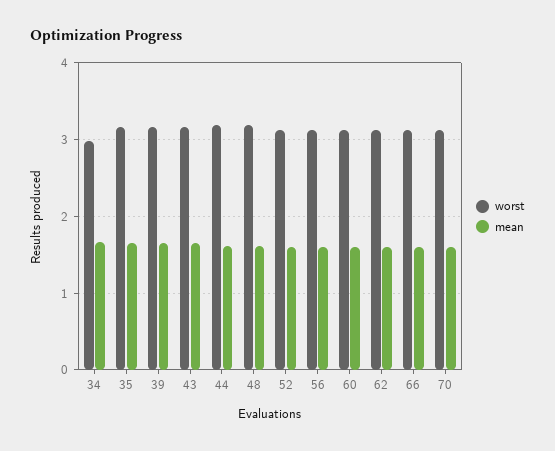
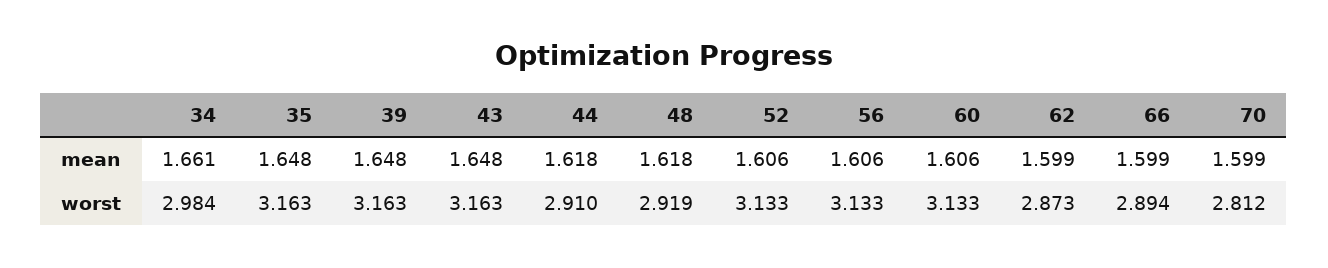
  {
    "worst": {
      "34": 2.984,
      "35": 3.163,
      "39": 3.163,
      "43": 3.163,
-     "44": 3.2,
+     "44": 2.91,
-     "48": 3.2,
+     "48": 2.919,
      "52": 3.133,
      "56": 3.133,
      "60": 3.133,
-     "62": 3.1,
+     "62": 2.873,
-     "66": 3.1,
+     "66": 2.894,
-     "70": 3.1
+     "70": 2.812
    },
    "mean": {
      "34": 1.661,
      "35": 1.648,
      "39": 1.648,
      "43": 1.648,
      "44": 1.618,
      "48": 1.618,
      "52": 1.606,
      "56": 1.606,
      "60": 1.606,
      "62": 1.599,
      "66": 1.599,
      "70": 1.599
    }
  }

